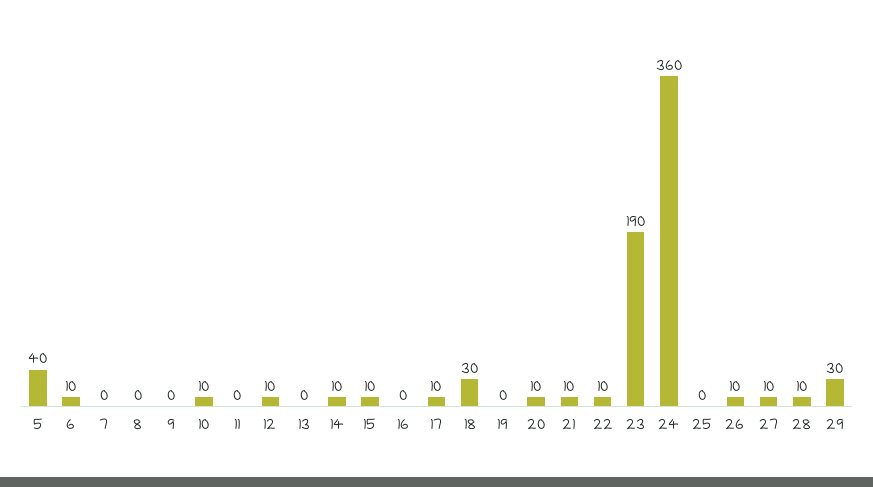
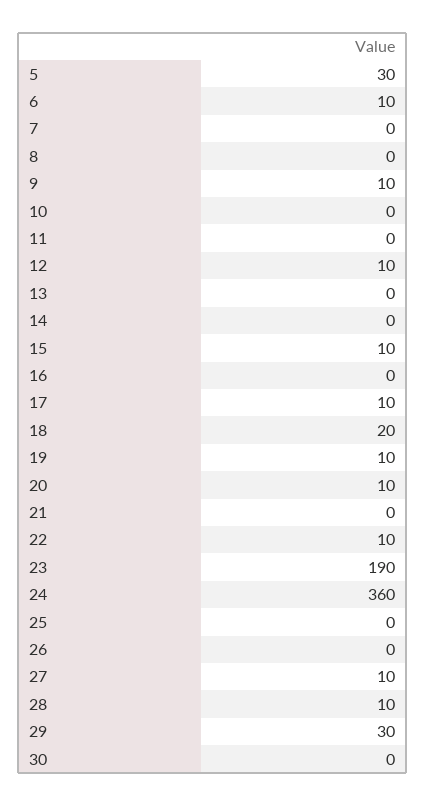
  {
-   "5": 40,
+   "5": 30,
    "6": 10,
    "7": 0,
    "8": 0,
-   "9": 0,
+   "9": 10,
-   "10": 10,
+   "10": 0,
    "11": 0,
    "12": 10,
    "13": 0,
-   "14": 10,
+   "14": 0,
    "15": 10,
    "16": 0,
    "17": 10,
-   "18": 30,
+   "18": 20,
-   "19": 0,
+   "19": 10,
    "20": 10,
-   "21": 10,
+   "21": 0,
    "22": 10,
    "23": 190,
    "24": 360,
    "25": 0,
-   "26": 10,
+   "26": 0,
    "27": 10,
    "28": 10,
-   "29": 30
+   "29": 30,
+   "30": 0
  }

